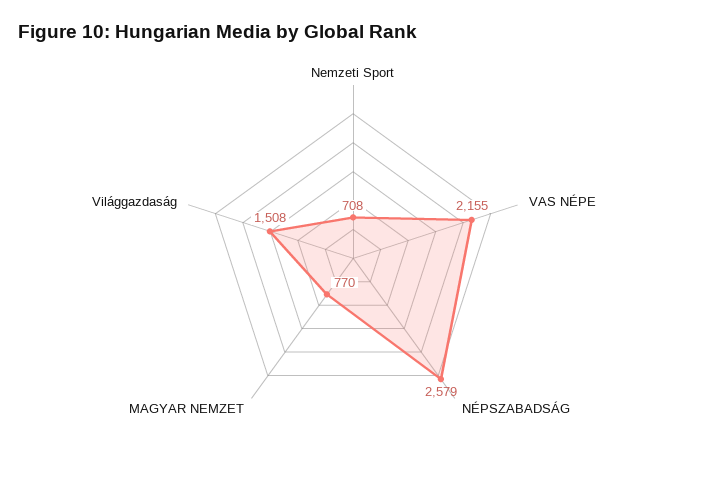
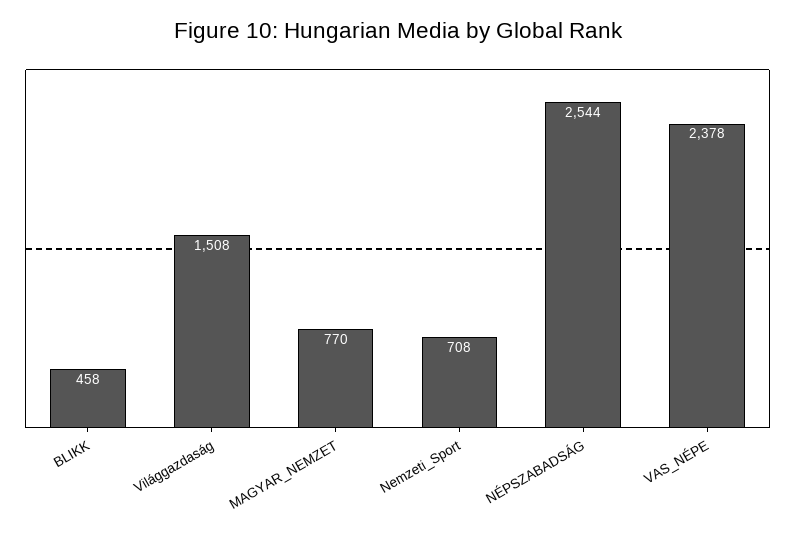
  {
    "Nemzeti Sport": 708,
-   "VAS NÉPE": 2155,
+   "VAS NÉPE": 2378,
-   "NÉPSZABADSÁG": 2579,
+   "NÉPSZABADSÁG": 2544,
    "MAGYAR NEMZET": 770,
-   "Világgazdaság": 1508
+   "Világgazdaság": 1508,
+   "BLIKK": 458
  }

